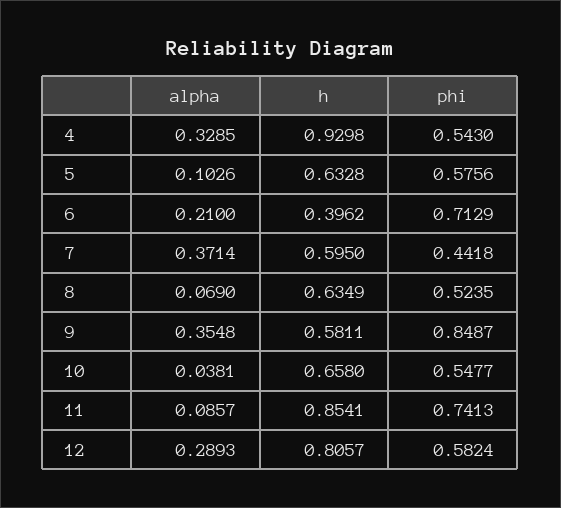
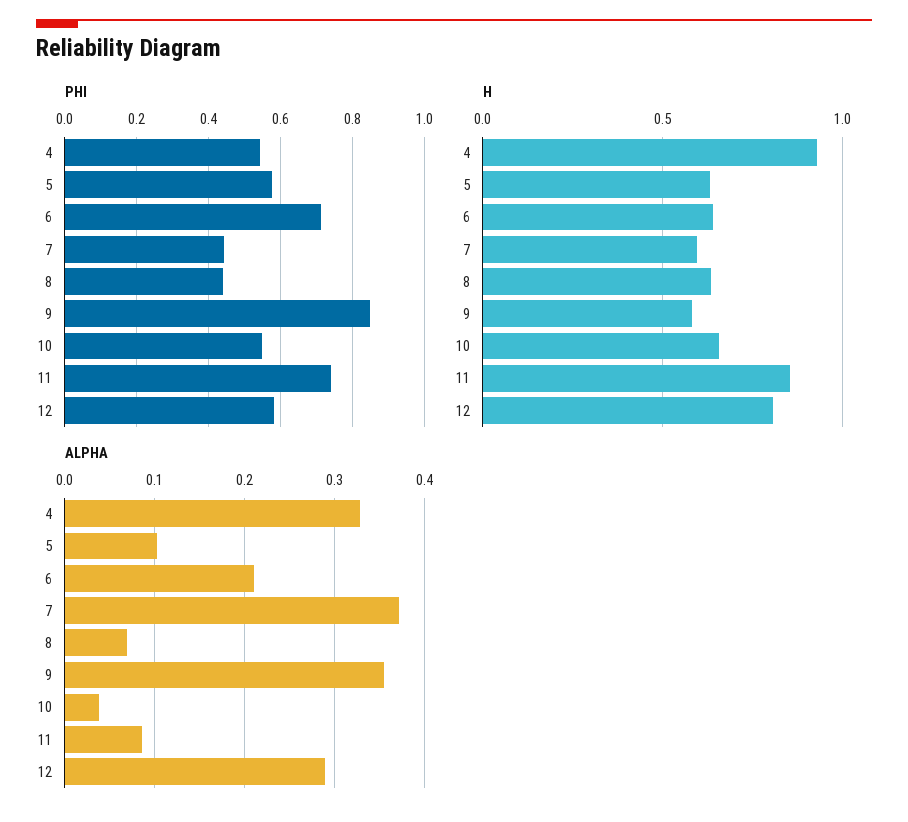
  {
    "alpha": {
      "4": 0.3285,
      "5": 0.1026,
      "6": 0.21,
      "7": 0.3714,
      "8": 0.069,
      "9": 0.3548,
      "10": 0.0381,
      "11": 0.0857,
      "12": 0.2893
    },
    "h": {
      "4": 0.9298,
      "5": 0.6328,
-     "6": 0.3962,
+     "6": 0.65,
      "7": 0.595,
      "8": 0.6349,
      "9": 0.5811,
      "10": 0.658,
      "11": 0.8541,
      "12": 0.8057
    },
    "phi": {
      "4": 0.543,
      "5": 0.5756,
      "6": 0.7129,
      "7": 0.4418,
-     "8": 0.5235,
+     "8": 0.44,
      "9": 0.8487,
      "10": 0.5477,
      "11": 0.7413,
      "12": 0.5824
    }
  }

